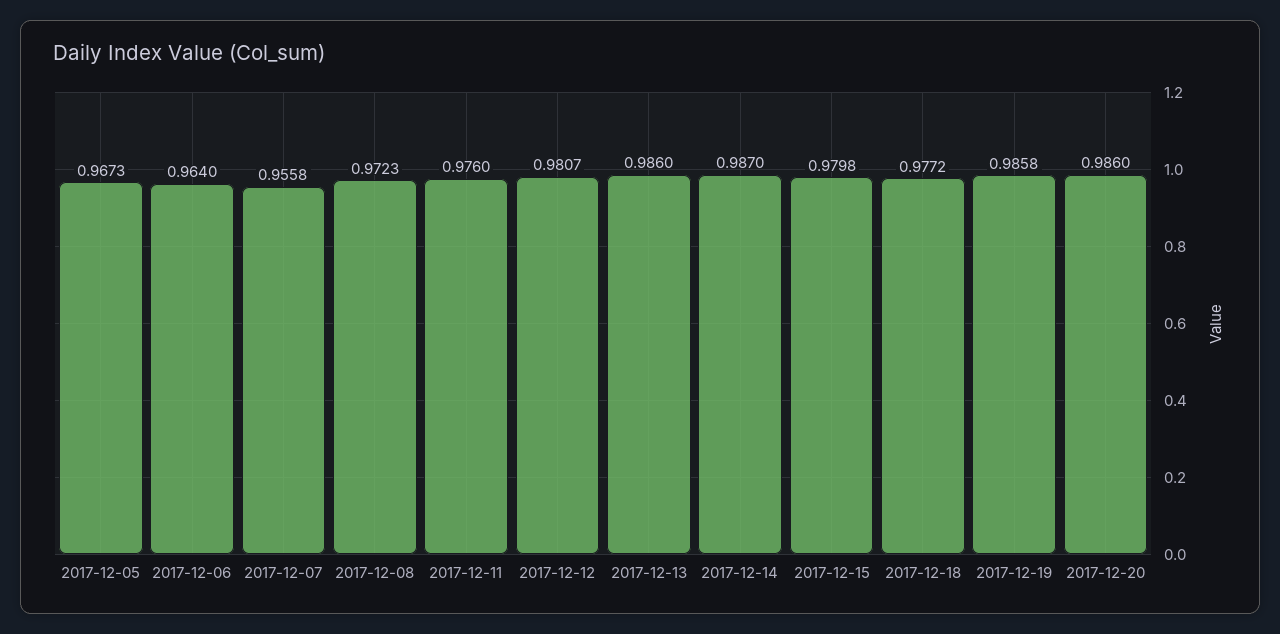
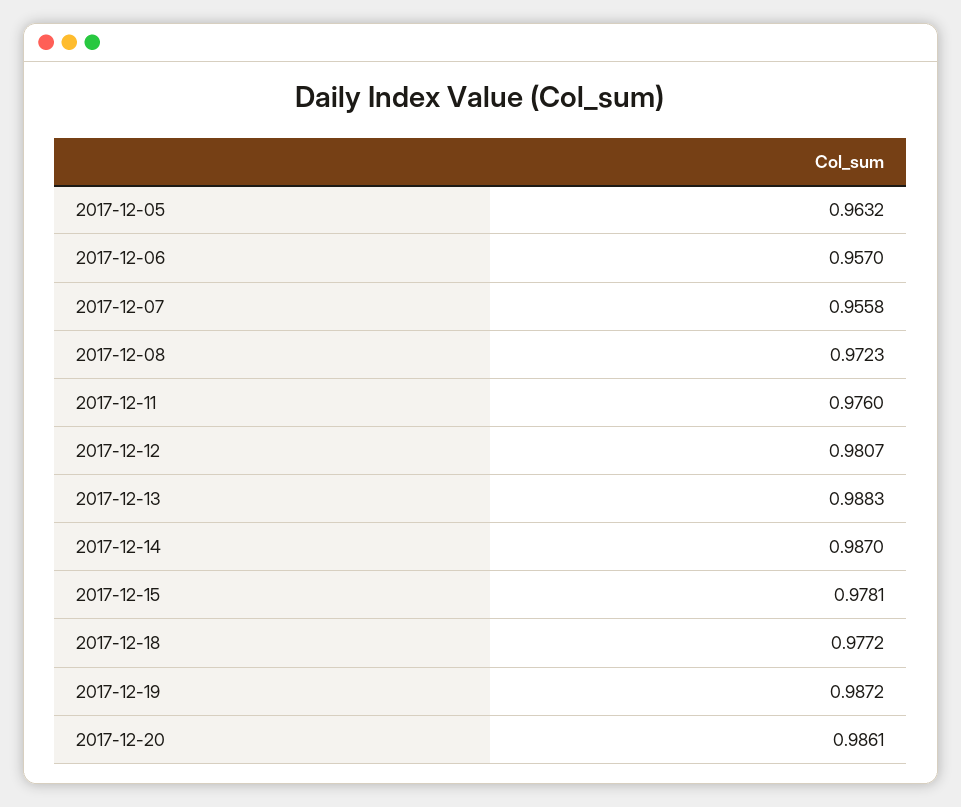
  {
-   "2017-12-05": 0.9673,
+   "2017-12-05": 0.9632,
-   "2017-12-06": 0.964,
+   "2017-12-06": 0.957,
    "2017-12-07": 0.9558,
    "2017-12-08": 0.9723,
    "2017-12-11": 0.976,
    "2017-12-12": 0.9807,
-   "2017-12-13": 0.986,
+   "2017-12-13": 0.9883,
    "2017-12-14": 0.987,
-   "2017-12-15": 0.9798,
+   "2017-12-15": 0.9781,
    "2017-12-18": 0.9772,
-   "2017-12-19": 0.9858,
+   "2017-12-19": 0.9872,
-   "2017-12-20": 0.986
+   "2017-12-20": 0.9861
  }

